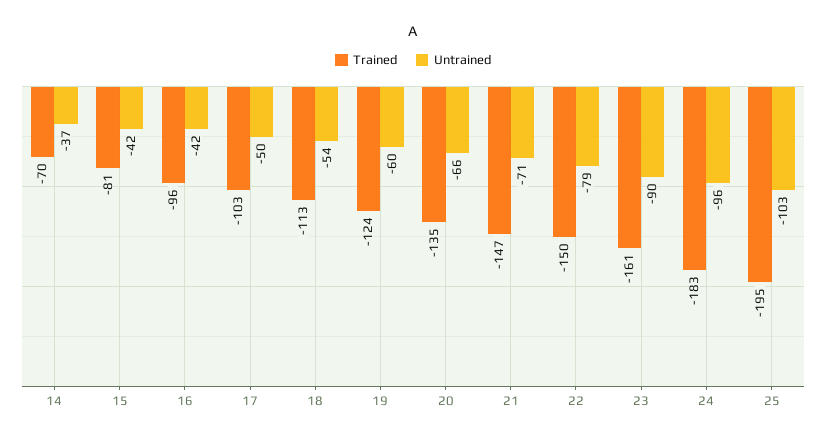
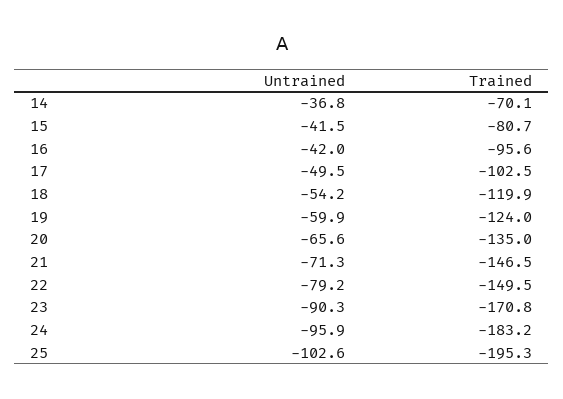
  {
    "Trained": {
      "14": -70.1,
      "15": -80.7,
      "16": -95.6,
      "17": -102.5,
-     "18": -113,
+     "18": -119.9,
      "19": -124,
      "20": -135,
      "21": -146.5,
      "22": -149.5,
-     "23": -161,
+     "23": -170.8,
      "24": -183.2,
      "25": -195.3
    },
    "Untrained": {
      "14": -36.8,
      "15": -41.5,
      "16": -42,
      "17": -49.5,
      "18": -54.2,
      "19": -59.9,
      "20": -65.6,
      "21": -71.3,
      "22": -79.2,
      "23": -90.3,
      "24": -95.9,
      "25": -102.6
    }
  }

